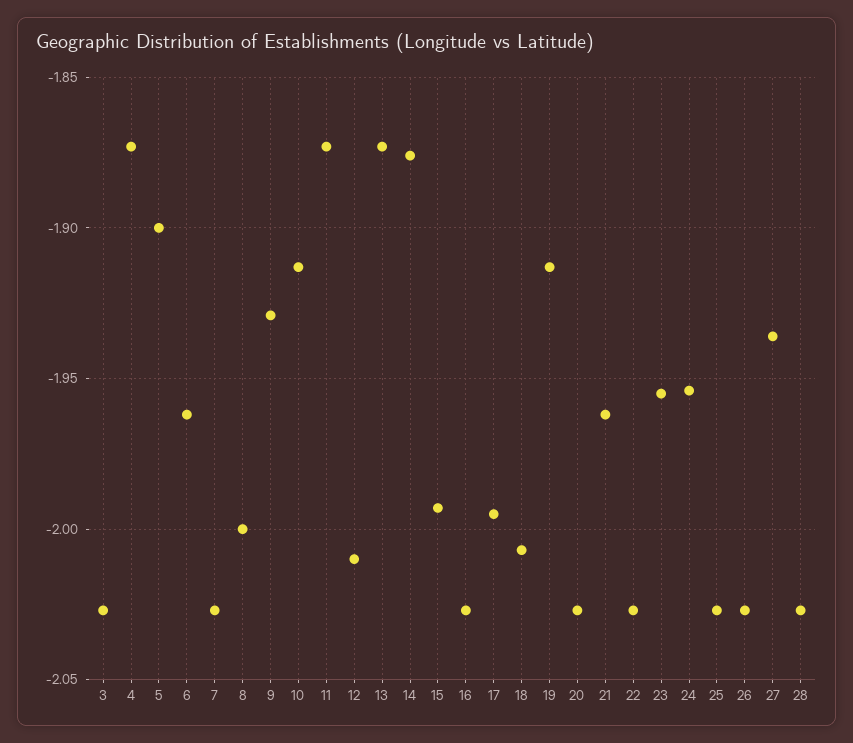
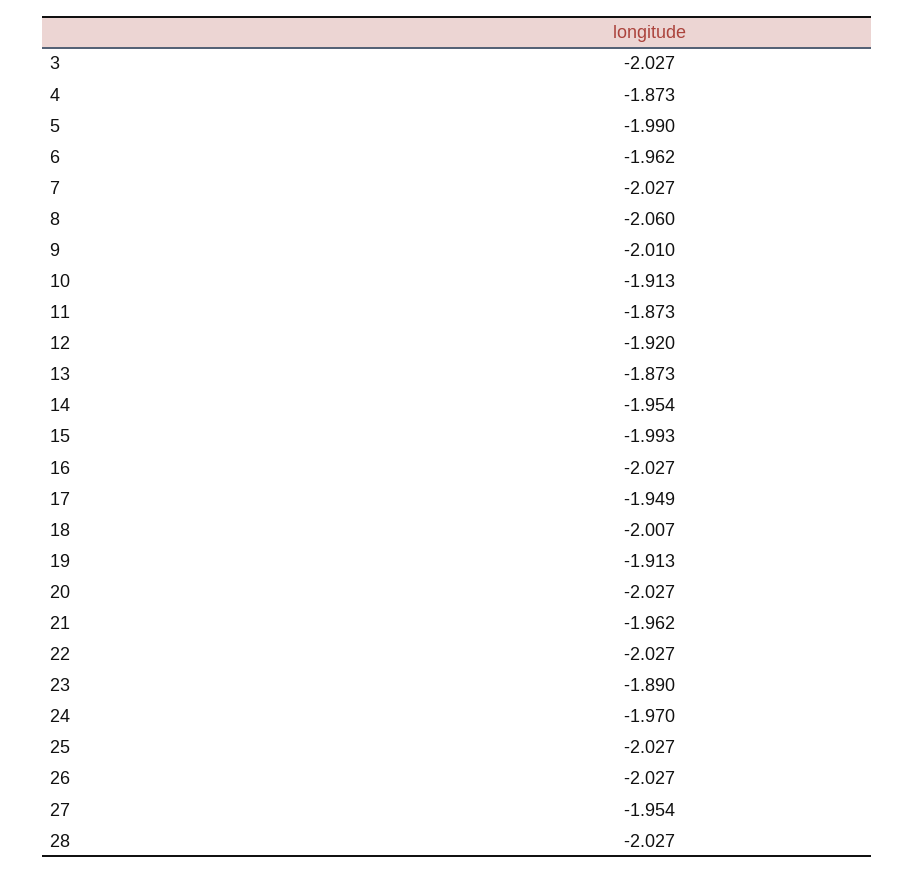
  {
    "3": -2.027,
    "4": -1.873,
-   "5": -1.9,
+   "5": -1.99,
    "6": -1.962,
    "7": -2.027,
-   "8": -2,
+   "8": -2.06,
-   "9": -1.93,
+   "9": -2.01,
    "10": -1.913,
    "11": -1.873,
-   "12": -2.01,
+   "12": -1.92,
    "13": -1.873,
-   "14": -1.875,
+   "14": -1.954,
    "15": -1.993,
    "16": -2.027,
-   "17": -1.995,
+   "17": -1.949,
    "18": -2.007,
    "19": -1.913,
    "20": -2.027,
    "21": -1.962,
    "22": -2.027,
-   "23": -1.955,
+   "23": -1.89,
-   "24": -1.955,
+   "24": -1.97,
    "25": -2.027,
    "26": -2.027,
-   "27": -1.935,
+   "27": -1.954,
    "28": -2.027
  }

